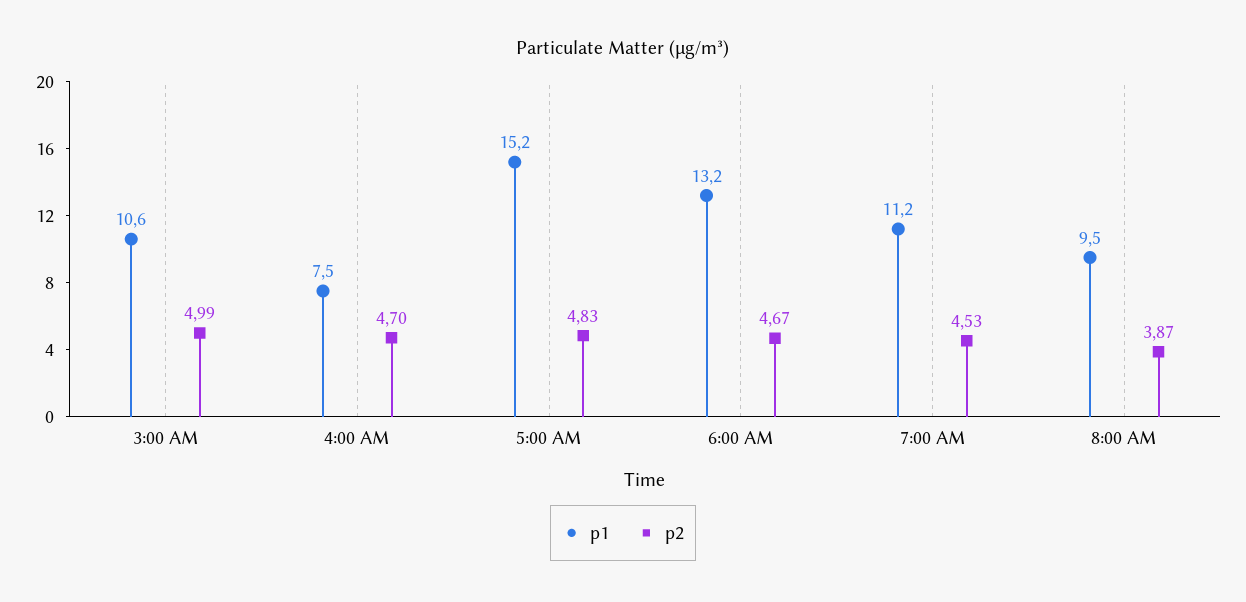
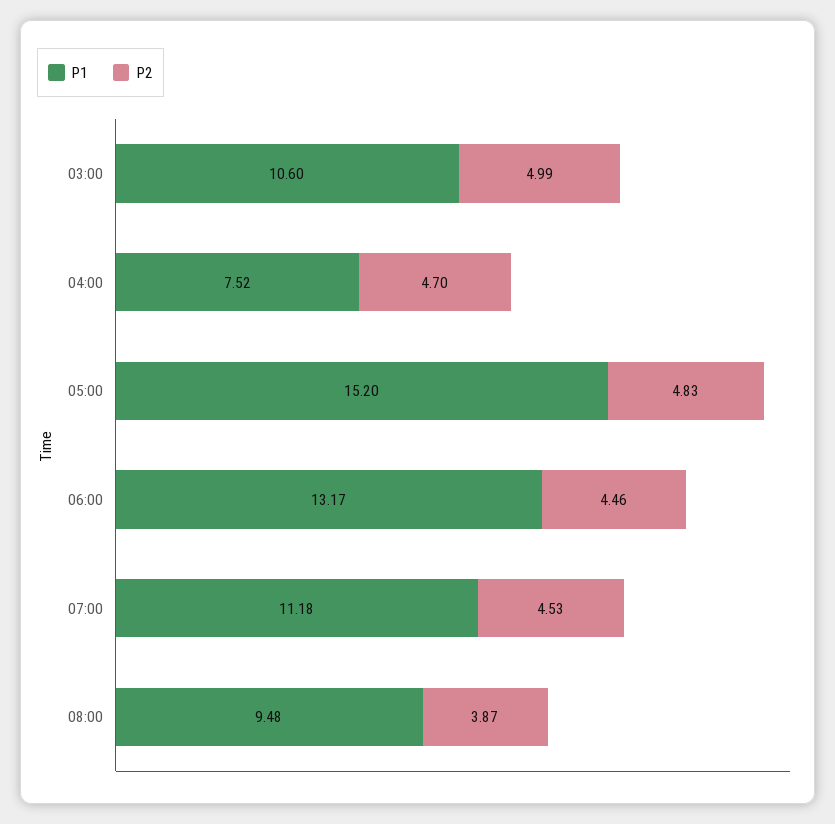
  {
    "p1": {
      "3:00 AM": 10.6,
      "4:00 AM": 7.52,
      "5:00 AM": 15.2,
      "6:00 AM": 13.17,
      "7:00 AM": 11.18,
      "8:00 AM": 9.48
    },
    "p2": {
      "3:00 AM": 4.99,
      "4:00 AM": 4.7,
      "5:00 AM": 4.83,
-     "6:00 AM": 4.67,
+     "6:00 AM": 4.46,
      "7:00 AM": 4.53,
      "8:00 AM": 3.87
    }
  }

